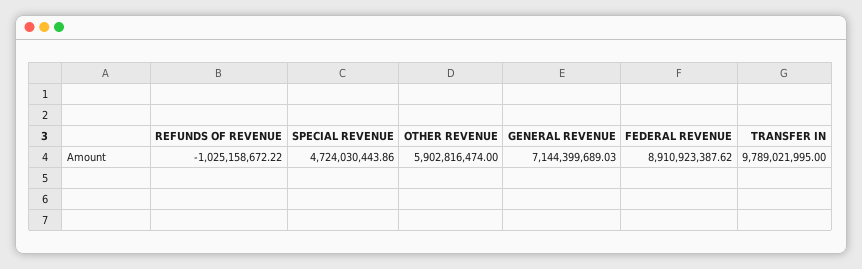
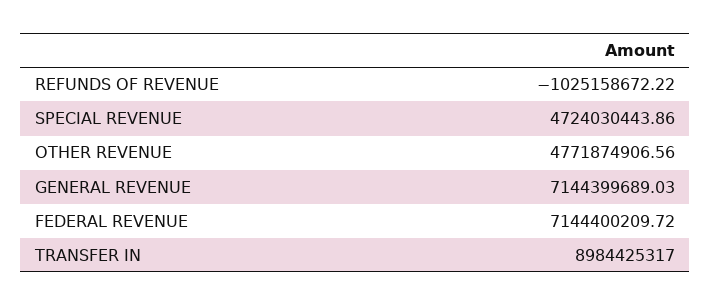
  {
    "REFUNDS OF REVENUE": -1025158672.22,
    "SPECIAL REVENUE": 4724030443.86,
-   "OTHER REVENUE": 5902816474,
+   "OTHER REVENUE": 4771874906.56,
    "GENERAL REVENUE": 7144399689.03,
-   "FEDERAL REVENUE": 8910923387.62,
+   "FEDERAL REVENUE": 7144400209.72,
-   "TRANSFER IN": 9789021995
+   "TRANSFER IN": 8984425317
  }

